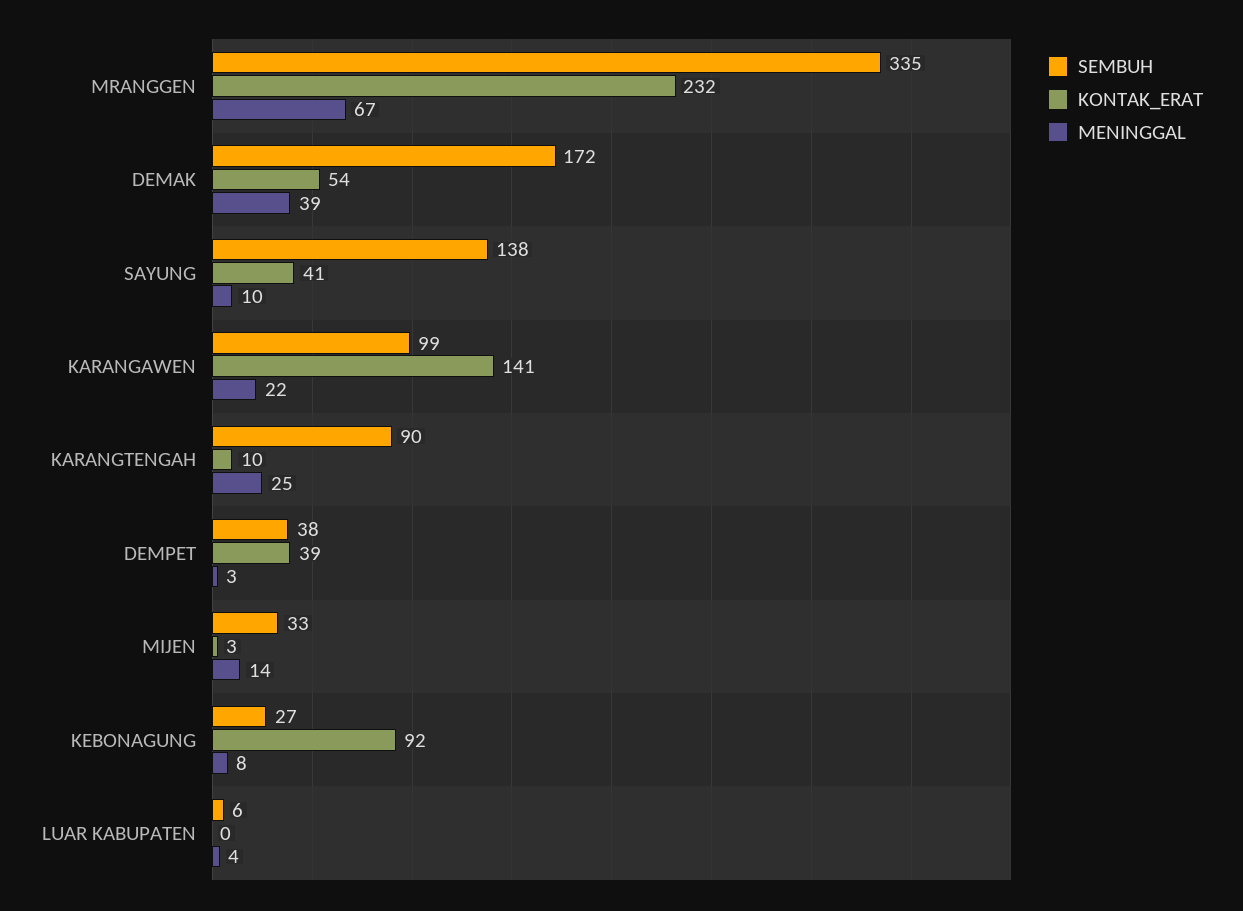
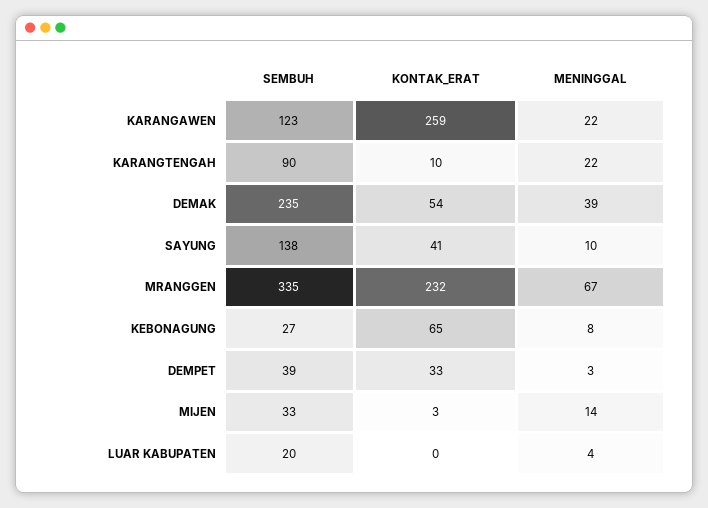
  {
    "SEMBUH": {
      "MRANGGEN": 335,
-     "DEMAK": 172,
+     "DEMAK": 235,
      "SAYUNG": 138,
-     "KARANGAWEN": 99,
+     "KARANGAWEN": 123,
      "KARANGTENGAH": 90,
-     "DEMPET": 38,
+     "DEMPET": 39,
      "MIJEN": 33,
      "KEBONAGUNG": 27,
-     "LUAR KABUPATEN": 6
+     "LUAR KABUPATEN": 20
    },
    "KONTAK_ERAT": {
      "MRANGGEN": 232,
      "DEMAK": 54,
      "SAYUNG": 41,
-     "KARANGAWEN": 141,
+     "KARANGAWEN": 259,
      "KARANGTENGAH": 10,
-     "DEMPET": 39,
+     "DEMPET": 33,
      "MIJEN": 3,
-     "KEBONAGUNG": 92,
+     "KEBONAGUNG": 65,
      "LUAR KABUPATEN": 0
    },
    "MENINGGAL": {
      "MRANGGEN": 67,
      "DEMAK": 39,
      "SAYUNG": 10,
      "KARANGAWEN": 22,
-     "KARANGTENGAH": 25,
+     "KARANGTENGAH": 22,
      "DEMPET": 3,
      "MIJEN": 14,
      "KEBONAGUNG": 8,
      "LUAR KABUPATEN": 4
    }
  }

